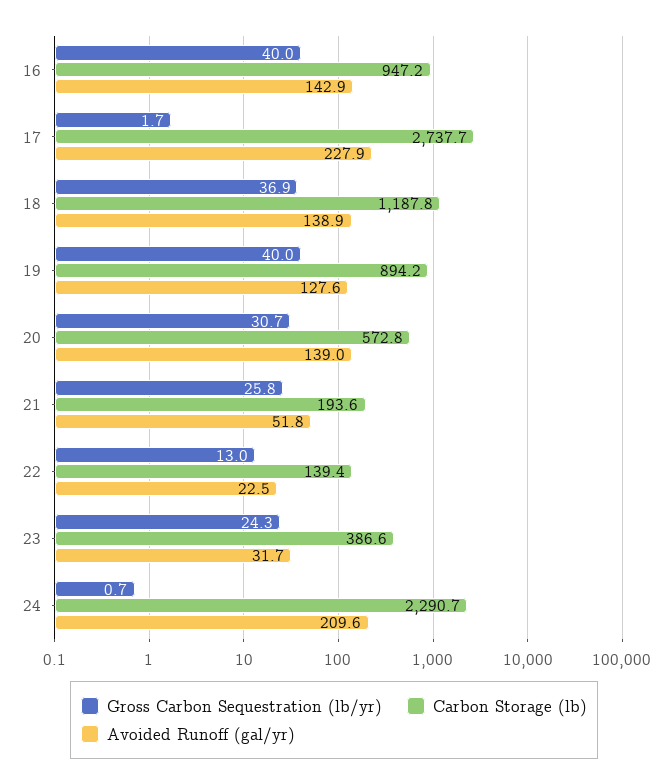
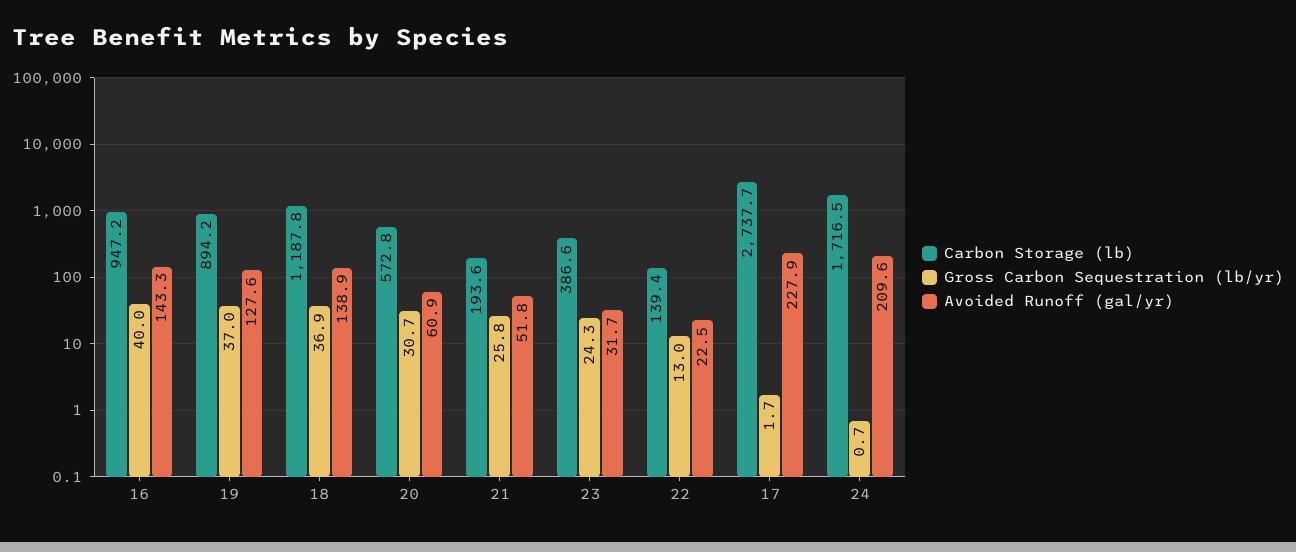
  {
    "Gross Carbon Sequestration (lb/yr)": {
      "16": 40,
      "17": 1.7,
      "18": 36.9,
-     "19": 40,
+     "19": 37,
      "20": 30.7,
      "21": 25.8,
      "22": 13,
      "23": 24.3,
      "24": 0.7
    },
    "Carbon Storage (lb)": {
      "16": 947.2,
      "17": 2737.7,
      "18": 1187.8,
      "19": 894.2,
      "20": 572.8,
      "21": 193.6,
      "22": 139.4,
      "23": 386.6,
-     "24": 2290.7
+     "24": 1716.5
    },
    "Avoided Runoff (gal/yr)": {
-     "16": 142.9,
+     "16": 143.3,
      "17": 227.9,
      "18": 138.9,
      "19": 127.6,
-     "20": 139,
+     "20": 60.9,
      "21": 51.8,
      "22": 22.5,
      "23": 31.7,
      "24": 209.6
    }
  }

